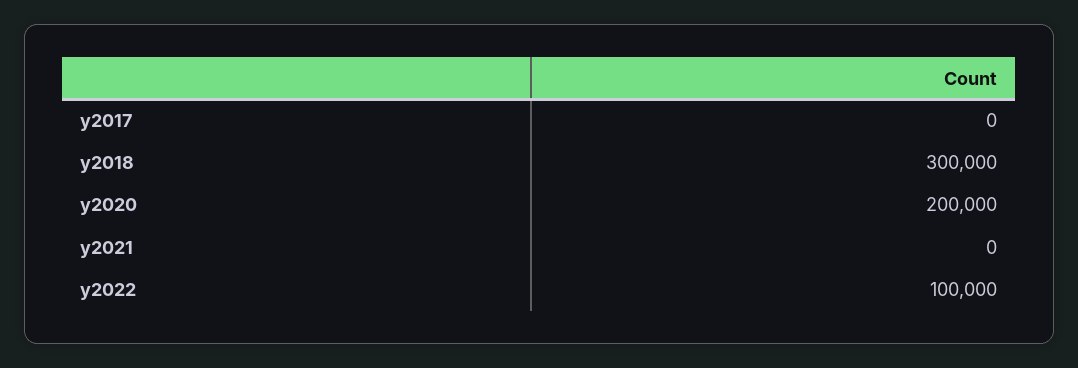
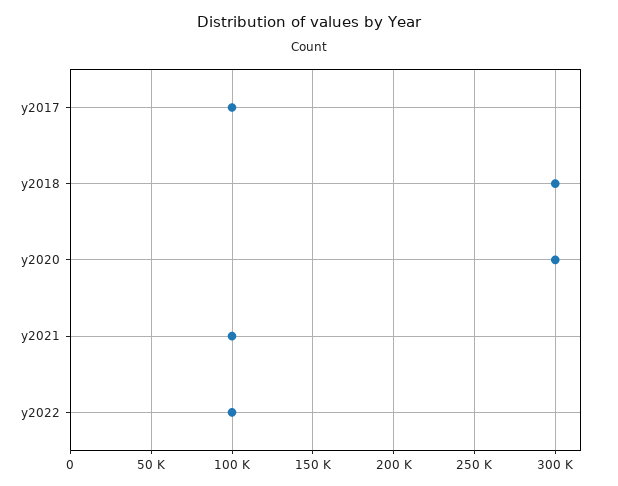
  {
-   "y2017": 0,
+   "y2017": 100000,
    "y2018": 300000,
-   "y2020": 200000,
+   "y2020": 300000,
-   "y2021": 0,
+   "y2021": 100000,
    "y2022": 100000
  }

